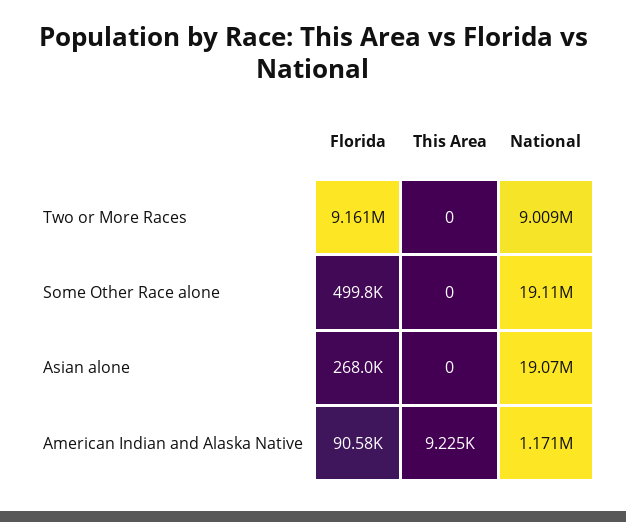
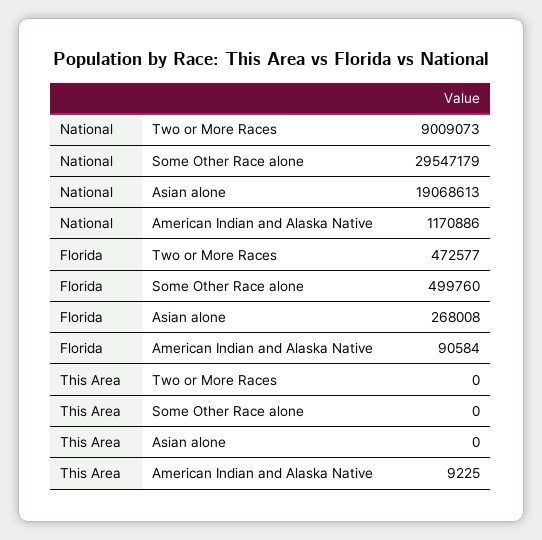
  {
    "Florida": {
-     "Two or More Races": 9161000,
+     "Two or More Races": 472577,
      "Some Other Race alone": 499760,
      "Asian alone": 268008,
      "American Indian and Alaska Native": 90584
    },
    "This Area": {
      "Two or More Races": 0,
      "Some Other Race alone": 0,
      "Asian alone": 0,
      "American Indian and Alaska Native": 9225
    },
    "National": {
      "Two or More Races": 9009073,
-     "Some Other Race alone": 19110000,
+     "Some Other Race alone": 29547179,
      "Asian alone": 19068613,
      "American Indian and Alaska Native": 1170886
    }
  }

